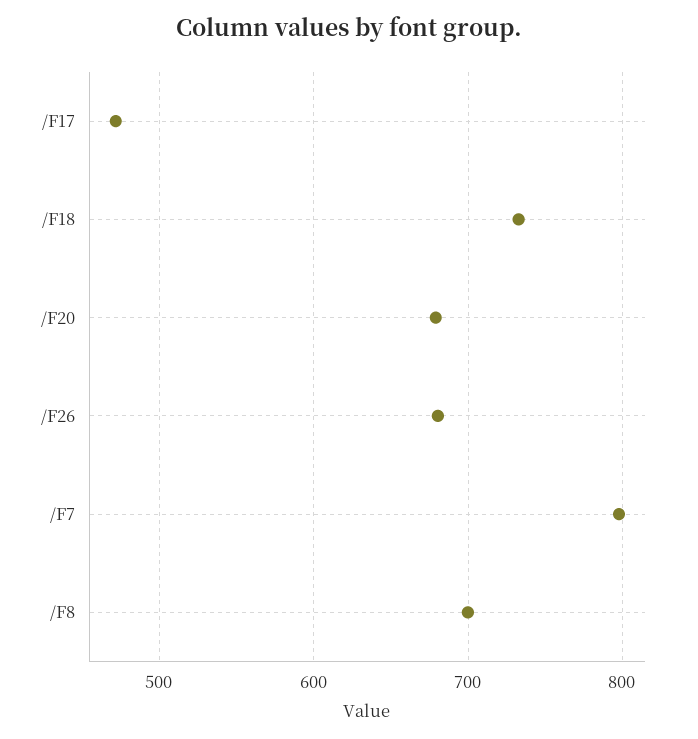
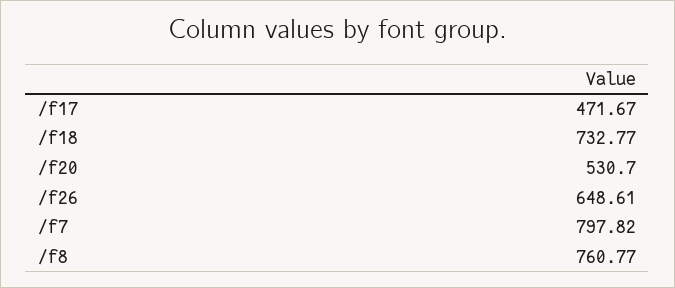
  {
    "/F17": 471.67,
    "/F18": 732.77,
-   "/F20": 680,
+   "/F20": 530.7,
-   "/F26": 680,
+   "/F26": 648.61,
    "/F7": 797.82,
-   "/F8": 700
+   "/F8": 760.77
  }

